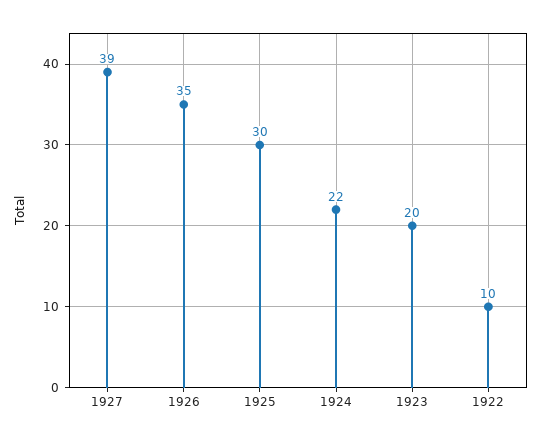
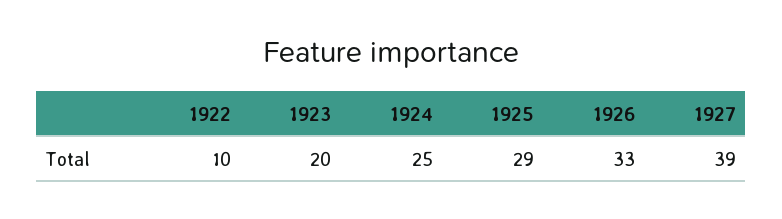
  {
    "1927": 39,
-   "1926": 35,
+   "1926": 33,
-   "1925": 30,
+   "1925": 29,
-   "1924": 22,
+   "1924": 25,
    "1923": 20,
    "1922": 10
  }

